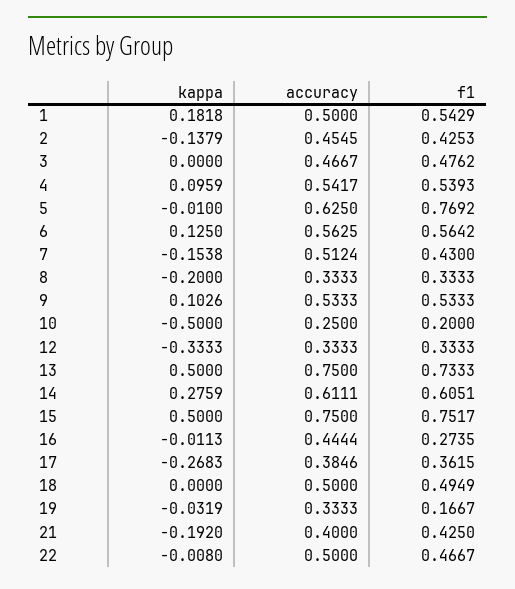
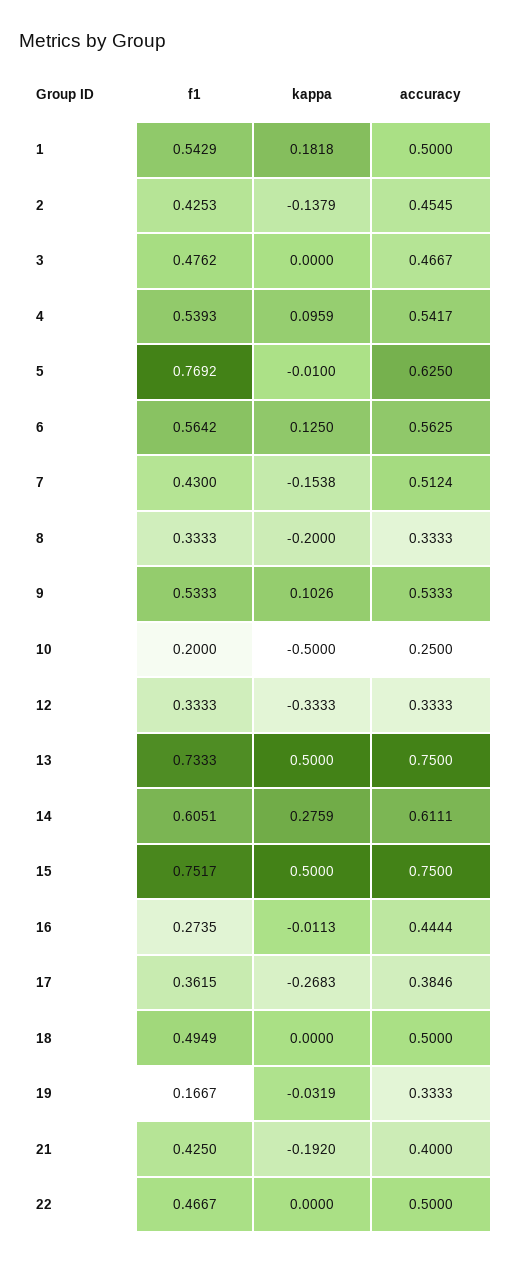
  {
    "kappa": {
      "1": 0.1818,
      "2": -0.1379,
      "3": 0,
      "4": 0.0959,
      "5": -0.01,
      "6": 0.125,
      "7": -0.1538,
      "8": -0.2,
      "9": 0.1026,
      "10": -0.5,
      "12": -0.3333,
      "13": 0.5,
      "14": 0.2759,
      "15": 0.5,
      "16": -0.0113,
      "17": -0.2683,
      "18": 0,
      "19": -0.0319,
      "21": -0.192,
-     "22": -0.008
+     "22": 0
    },
    "accuracy": {
      "1": 0.5,
      "2": 0.4545,
      "3": 0.4667,
      "4": 0.5417,
      "5": 0.625,
      "6": 0.5625,
      "7": 0.5124,
      "8": 0.3333,
      "9": 0.5333,
      "10": 0.25,
      "12": 0.3333,
      "13": 0.75,
      "14": 0.6111,
      "15": 0.75,
      "16": 0.4444,
      "17": 0.3846,
      "18": 0.5,
      "19": 0.3333,
      "21": 0.4,
      "22": 0.5
    },
    "f1": {
      "1": 0.5429,
      "2": 0.4253,
      "3": 0.4762,
      "4": 0.5393,
      "5": 0.7692,
      "6": 0.5642,
      "7": 0.43,
      "8": 0.3333,
      "9": 0.5333,
      "10": 0.2,
      "12": 0.3333,
      "13": 0.7333,
      "14": 0.6051,
      "15": 0.7517,
      "16": 0.2735,
      "17": 0.3615,
      "18": 0.4949,
      "19": 0.1667,
      "21": 0.425,
      "22": 0.4667
    }
  }

